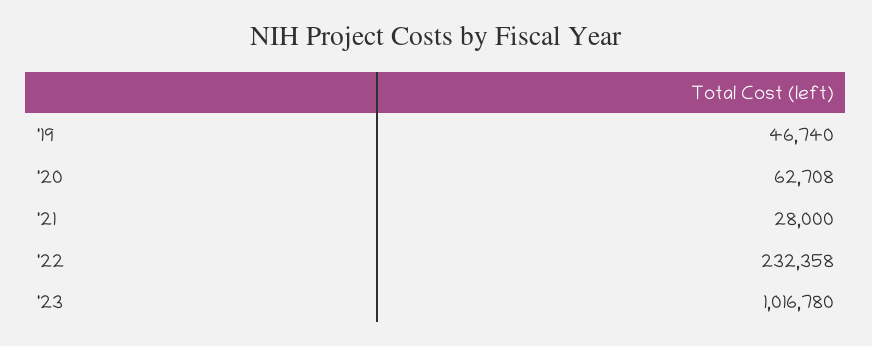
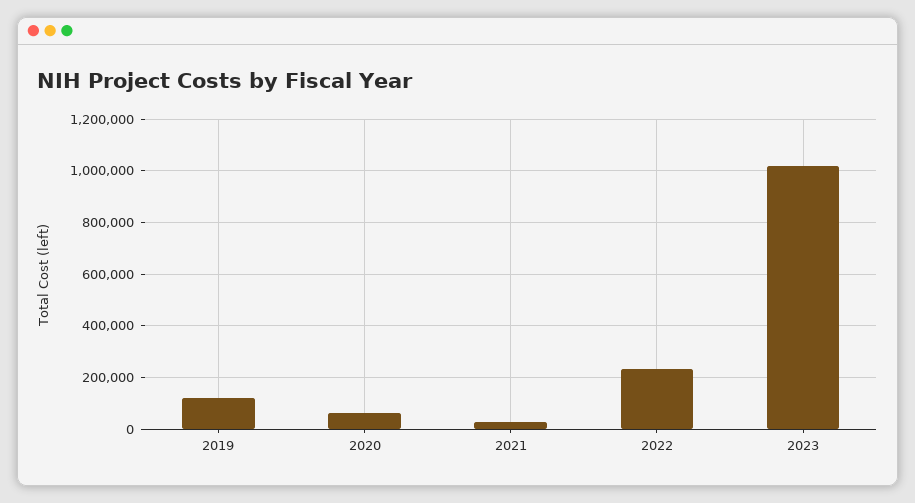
  {
-   "'19": 46740,
+   "'19": 125000,
    "'20": 62708,
    "'21": 28000,
    "'22": 232358,
    "'23": 1016780
  }

